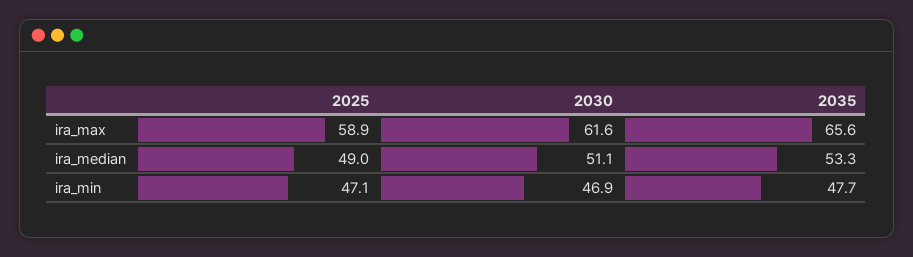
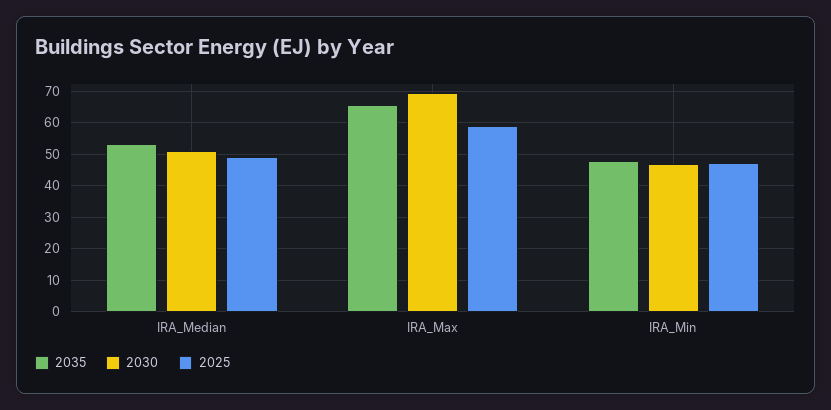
  {
    "2025": {
      "ira_max": 58.9,
      "ira_median": 49,
      "ira_min": 47.1
    },
    "2030": {
-     "ira_max": 61.6,
+     "ira_max": 70,
      "ira_median": 51.1,
      "ira_min": 46.9
    },
    "2035": {
      "ira_max": 65.6,
      "ira_median": 53.3,
      "ira_min": 47.7
    }
  }

